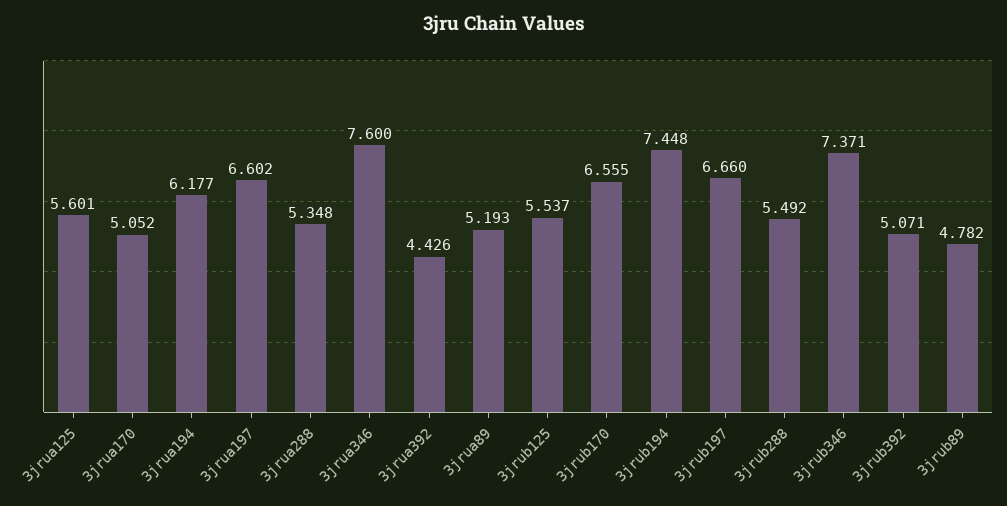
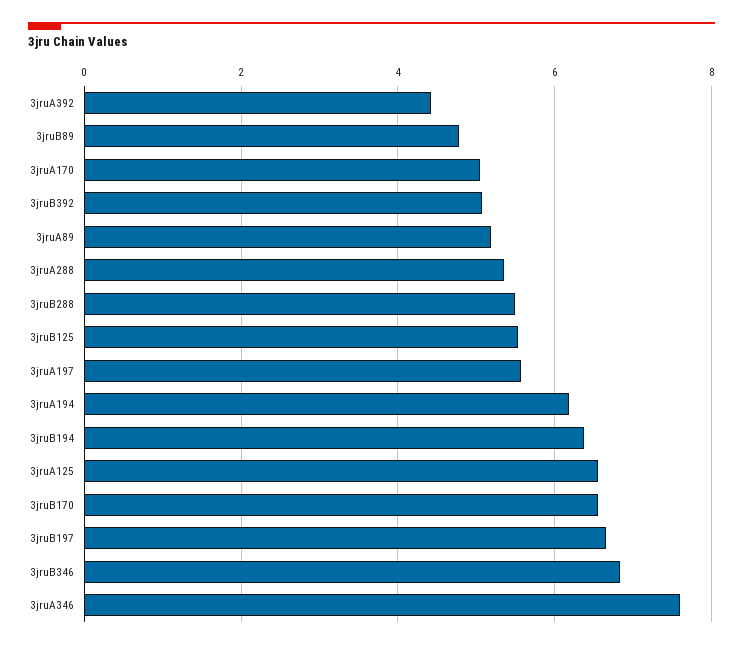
  {
-   "3jrua125": 5.601,
+   "3jrua125": 6.6,
    "3jrua170": 5.052,
    "3jrua194": 6.177,
-   "3jrua197": 6.602,
+   "3jrua197": 5.6,
    "3jrua288": 5.348,
    "3jrua346": 7.6,
    "3jrua392": 4.426,
    "3jrua89": 5.193,
    "3jrub125": 5.537,
    "3jrub170": 6.555,
-   "3jrub194": 7.448,
+   "3jrub194": 6.4,
    "3jrub197": 6.66,
    "3jrub288": 5.492,
-   "3jrub346": 7.371,
+   "3jrub346": 6.8,
    "3jrub392": 5.071,
    "3jrub89": 4.782
  }

